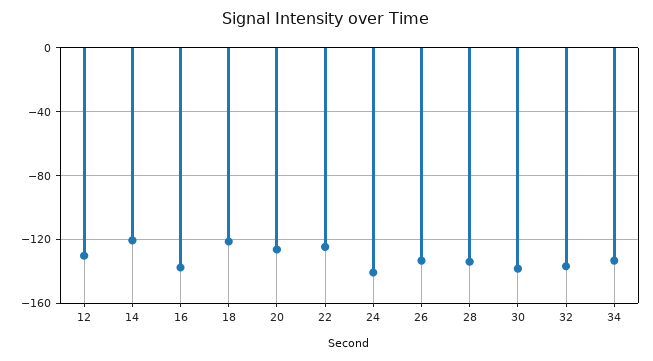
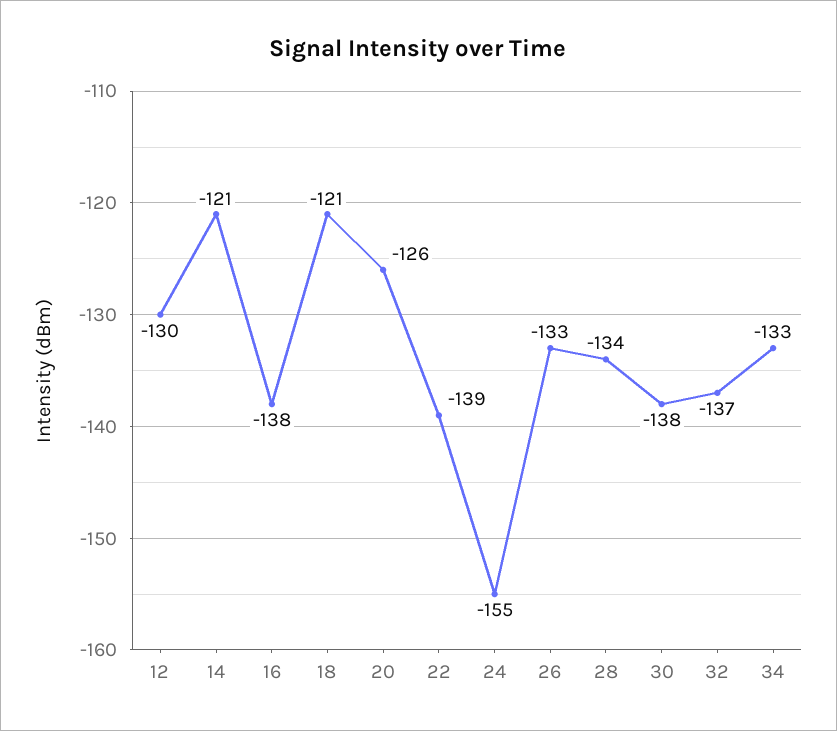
  {
    "12": -130,
    "14": -121,
    "16": -138,
    "18": -121,
    "20": -126,
-   "22": -125,
+   "22": -139,
-   "24": -140,
+   "24": -155,
    "26": -133,
    "28": -134,
    "30": -138,
    "32": -137,
    "34": -133
  }

